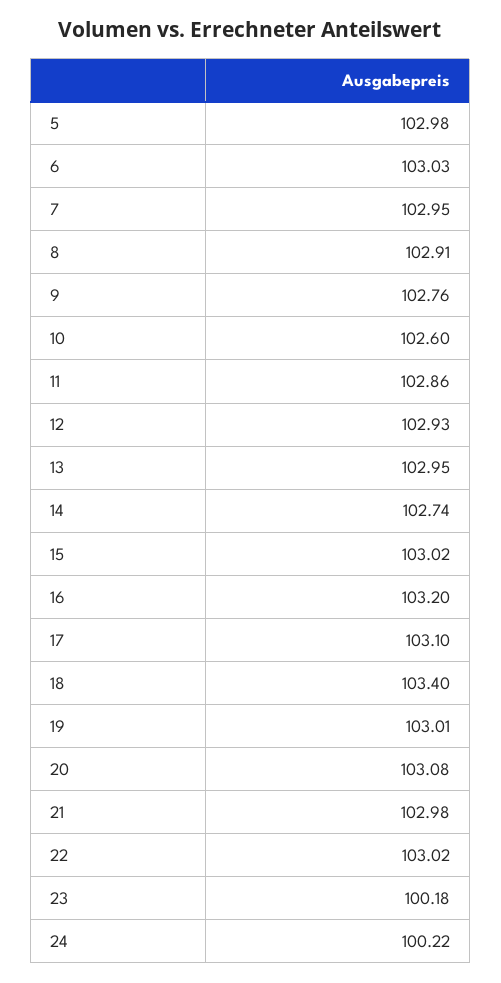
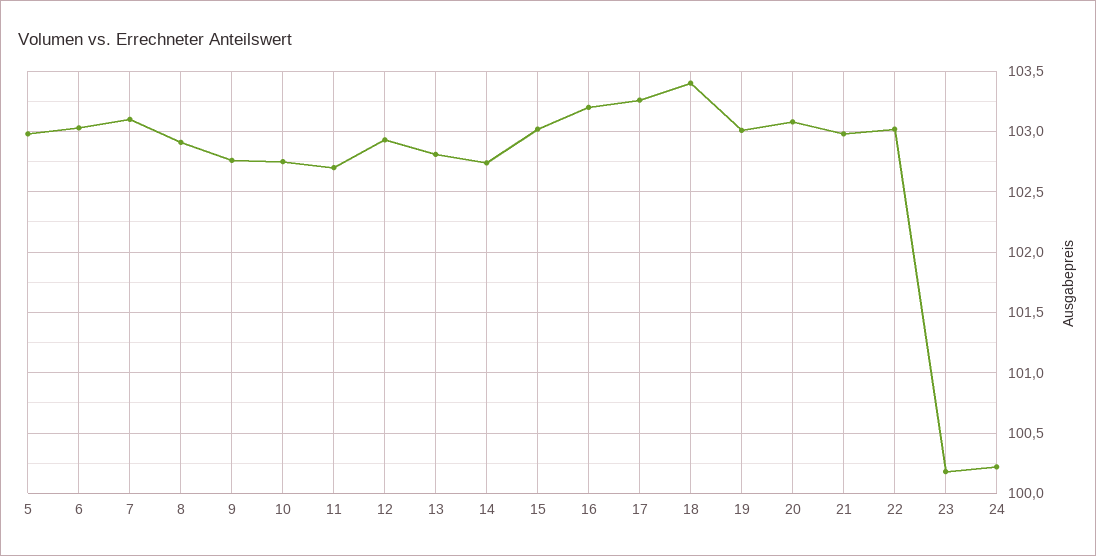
  {
    "5": 102.98,
    "6": 103.03,
-   "7": 102.95,
+   "7": 103.1,
    "8": 102.91,
    "9": 102.76,
-   "10": 102.6,
+   "10": 102.75,
-   "11": 102.86,
+   "11": 102.7,
    "12": 102.93,
-   "13": 102.95,
+   "13": 102.8,
    "14": 102.74,
    "15": 103.02,
    "16": 103.2,
-   "17": 103.1,
+   "17": 103.25,
    "18": 103.4,
    "19": 103.01,
    "20": 103.08,
    "21": 102.98,
    "22": 103.02,
    "23": 100.18,
    "24": 100.22
  }

